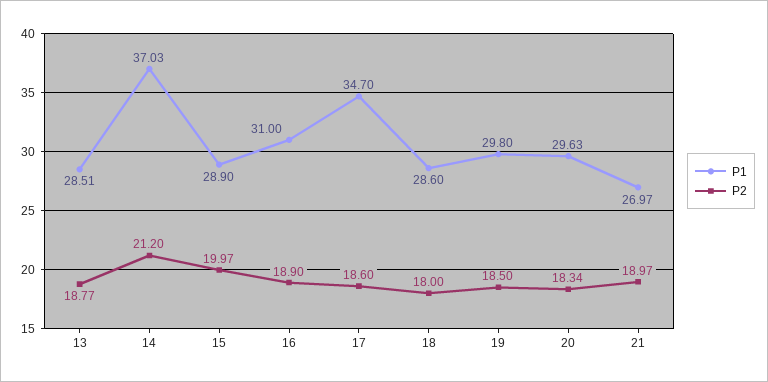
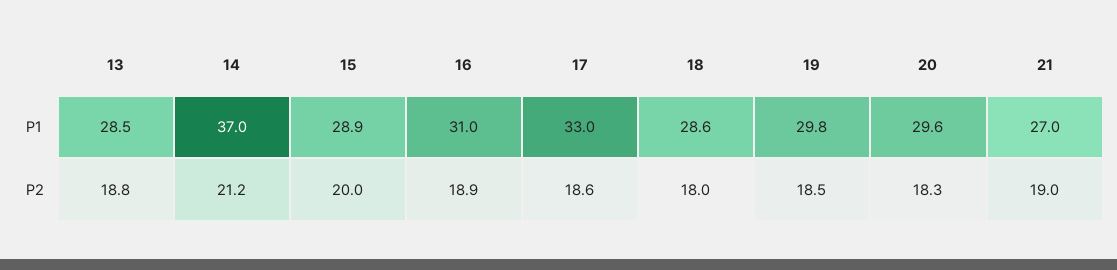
  {
    "P1": {
      "13": 28.51,
      "14": 37.03,
      "15": 28.9,
      "16": 31,
-     "17": 34.7,
+     "17": 33,
      "18": 28.6,
      "19": 29.8,
      "20": 29.63,
      "21": 26.97
    },
    "P2": {
      "13": 18.77,
      "14": 21.2,
      "15": 19.97,
      "16": 18.9,
      "17": 18.6,
      "18": 18,
      "19": 18.5,
      "20": 18.34,
      "21": 18.97
    }
  }

